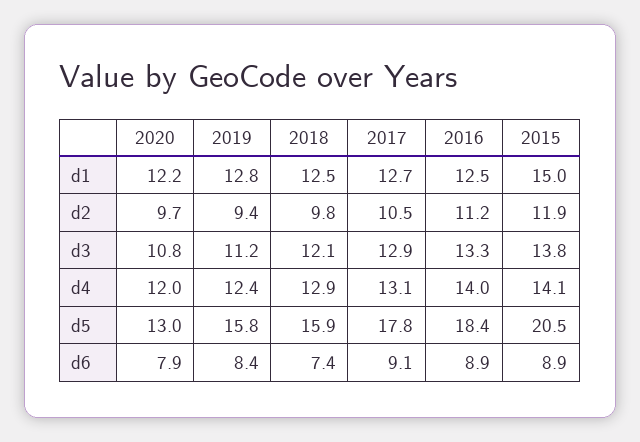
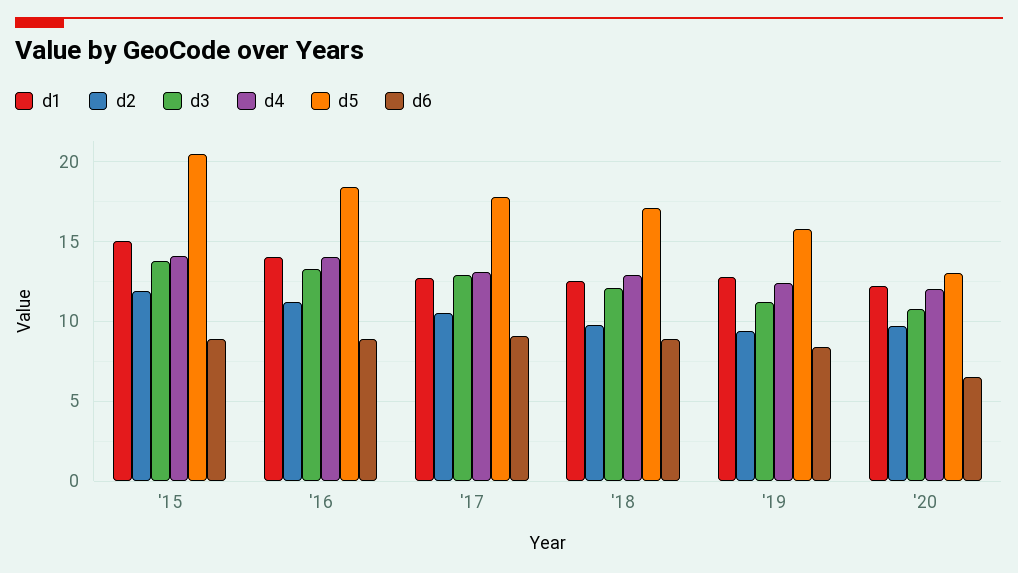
  {
    "d1": {
      "2020": 12.2,
      "2019": 12.8,
      "2018": 12.5,
      "2017": 12.7,
-     "2016": 12.5,
+     "2016": 14,
      "2015": 15
    },
    "d2": {
      "2020": 9.7,
      "2019": 9.4,
      "2018": 9.8,
      "2017": 10.5,
      "2016": 11.2,
      "2015": 11.9
    },
    "d3": {
      "2020": 10.8,
      "2019": 11.2,
      "2018": 12.1,
      "2017": 12.9,
      "2016": 13.3,
      "2015": 13.8
    },
    "d4": {
      "2020": 12,
      "2019": 12.4,
      "2018": 12.9,
      "2017": 13.1,
      "2016": 14,
      "2015": 14.1
    },
    "d5": {
      "2020": 13,
      "2019": 15.8,
-     "2018": 15.9,
+     "2018": 17,
      "2017": 17.8,
      "2016": 18.4,
      "2015": 20.5
    },
    "d6": {
-     "2020": 7.9,
+     "2020": 6.5,
      "2019": 8.4,
-     "2018": 7.4,
+     "2018": 9,
      "2017": 9.1,
      "2016": 8.9,
      "2015": 8.9
    }
  }

